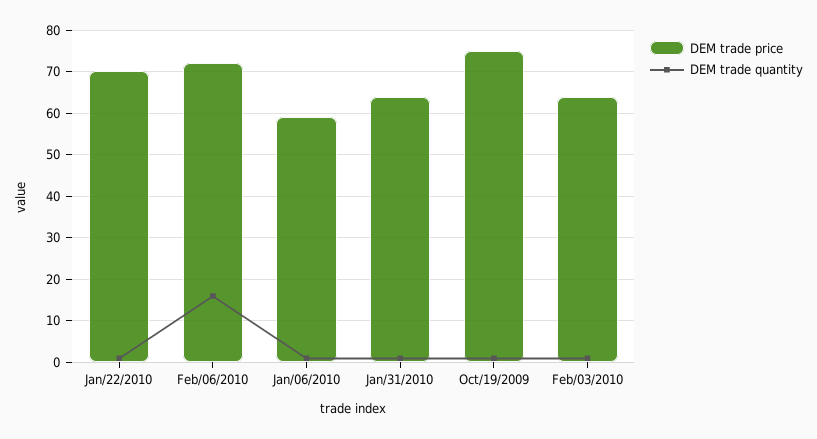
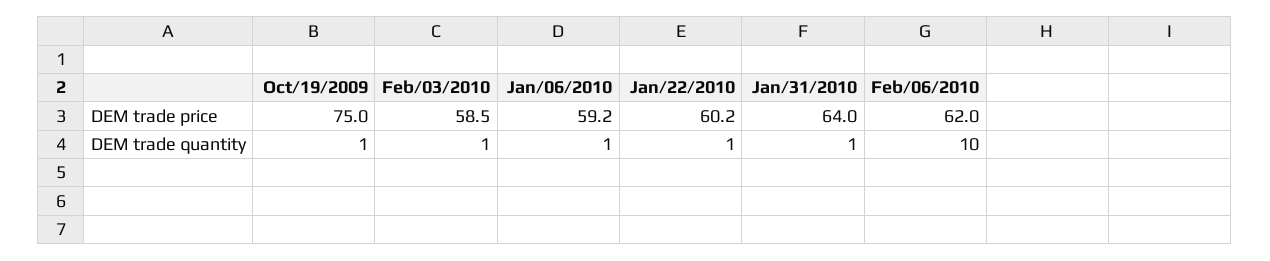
  {
    "DEM trade price": {
-     "Jan/22/2010": 70,
+     "Jan/22/2010": 60.2,
-     "Feb/06/2010": 72,
+     "Feb/06/2010": 62,
      "Jan/06/2010": 59.2,
      "Jan/31/2010": 64,
      "Oct/19/2009": 75,
-     "Feb/03/2010": 64
+     "Feb/03/2010": 58.5
    },
    "DEM trade quantity": {
      "Jan/22/2010": 1,
-     "Feb/06/2010": 16,
+     "Feb/06/2010": 10,
      "Jan/06/2010": 1,
      "Jan/31/2010": 1,
      "Oct/19/2009": 1,
      "Feb/03/2010": 1
    }
  }

